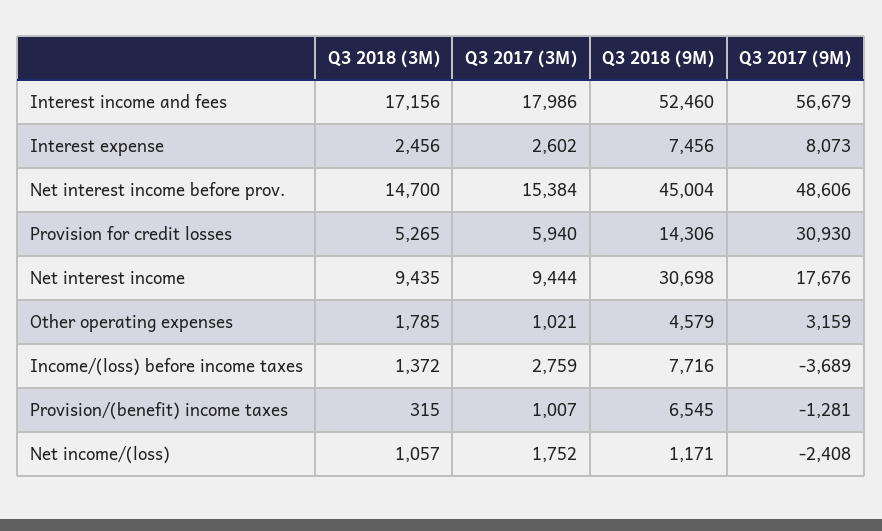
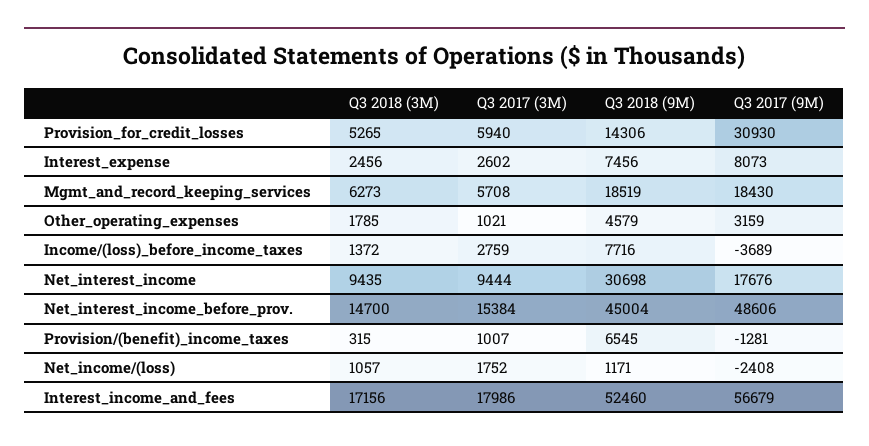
  {
    "Q3 2018 (3M)": {
      "Interest income and fees": 17156,
      "Interest expense": 2456,
      "Net interest income before prov.": 14700,
      "Provision for credit losses": 5265,
      "Net interest income": 9435,
      "Other operating expenses": 1785,
      "Income/(loss) before income taxes": 1372,
      "Provision/(benefit) income taxes": 315,
-     "Net income/(loss)": 1057
+     "Net income/(loss)": 1057,
+     "Mgmt_and_record_keeping_services": 6273
    },
    "Q3 2017 (3M)": {
      "Interest income and fees": 17986,
      "Interest expense": 2602,
      "Net interest income before prov.": 15384,
      "Provision for credit losses": 5940,
      "Net interest income": 9444,
      "Other operating expenses": 1021,
      "Income/(loss) before income taxes": 2759,
      "Provision/(benefit) income taxes": 1007,
-     "Net income/(loss)": 1752
+     "Net income/(loss)": 1752,
+     "Mgmt_and_record_keeping_services": 5708
    },
    "Q3 2018 (9M)": {
      "Interest income and fees": 52460,
      "Interest expense": 7456,
      "Net interest income before prov.": 45004,
      "Provision for credit losses": 14306,
      "Net interest income": 30698,
      "Other operating expenses": 4579,
      "Income/(loss) before income taxes": 7716,
      "Provision/(benefit) income taxes": 6545,
-     "Net income/(loss)": 1171
+     "Net income/(loss)": 1171,
+     "Mgmt_and_record_keeping_services": 18519
    },
    "Q3 2017 (9M)": {
      "Interest income and fees": 56679,
      "Interest expense": 8073,
      "Net interest income before prov.": 48606,
      "Provision for credit losses": 30930,
      "Net interest income": 17676,
      "Other operating expenses": 3159,
      "Income/(loss) before income taxes": -3689,
      "Provision/(benefit) income taxes": -1281,
-     "Net income/(loss)": -2408
+     "Net income/(loss)": -2408,
+     "Mgmt_and_record_keeping_services": 18430
    }
  }

